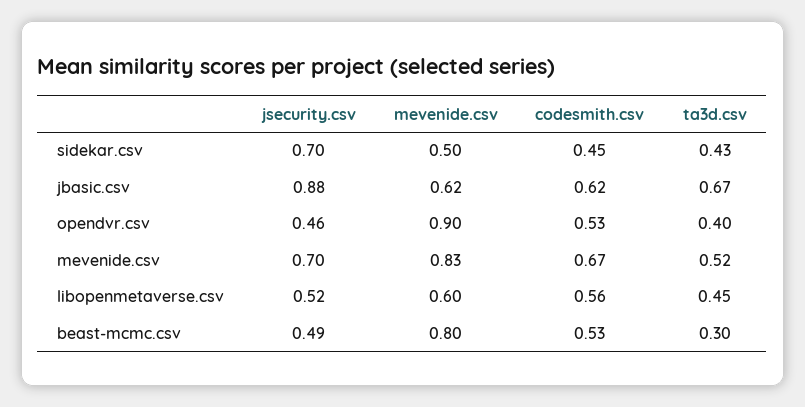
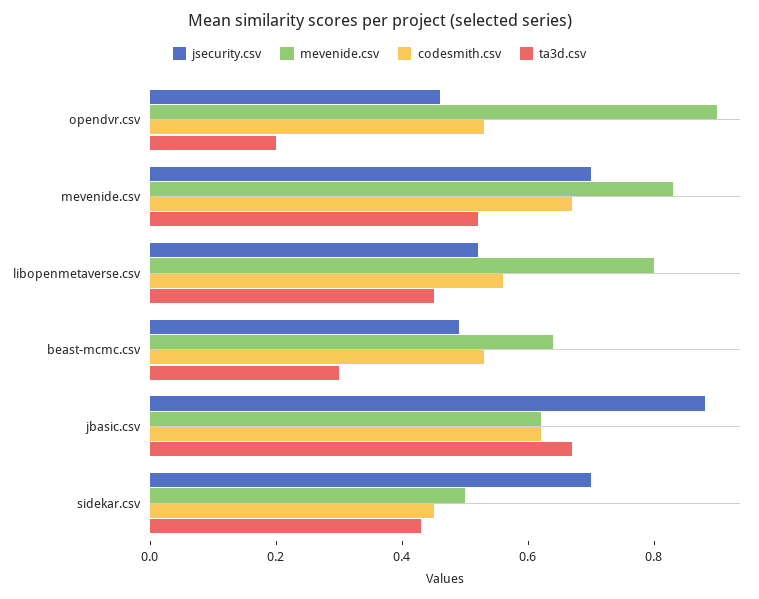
  {
    "jsecurity.csv": {
      "sidekar.csv": 0.7,
      "jbasic.csv": 0.88,
      "opendvr.csv": 0.46,
      "mevenide.csv": 0.7,
      "libopenmetaverse.csv": 0.52,
      "beast-mcmc.csv": 0.49
    },
    "mevenide.csv": {
      "sidekar.csv": 0.5,
      "jbasic.csv": 0.62,
      "opendvr.csv": 0.9,
      "mevenide.csv": 0.83,
-     "libopenmetaverse.csv": 0.6,
+     "libopenmetaverse.csv": 0.8,
-     "beast-mcmc.csv": 0.8
+     "beast-mcmc.csv": 0.65
    },
    "codesmith.csv": {
      "sidekar.csv": 0.45,
      "jbasic.csv": 0.62,
      "opendvr.csv": 0.53,
      "mevenide.csv": 0.67,
      "libopenmetaverse.csv": 0.56,
      "beast-mcmc.csv": 0.53
    },
    "ta3d.csv": {
      "sidekar.csv": 0.43,
      "jbasic.csv": 0.67,
-     "opendvr.csv": 0.4,
+     "opendvr.csv": 0.2,
      "mevenide.csv": 0.52,
      "libopenmetaverse.csv": 0.45,
      "beast-mcmc.csv": 0.3
    }
  }

